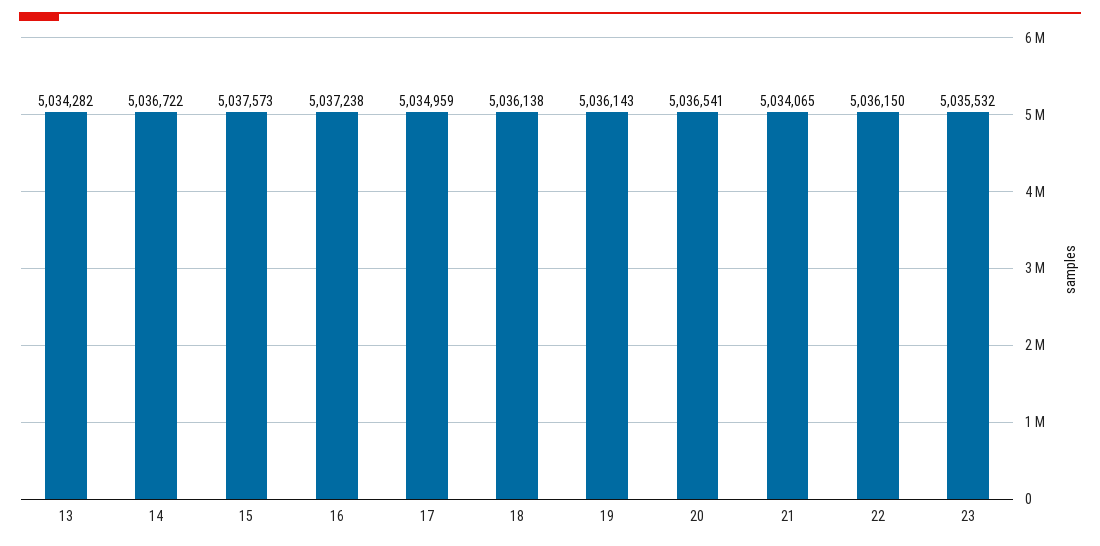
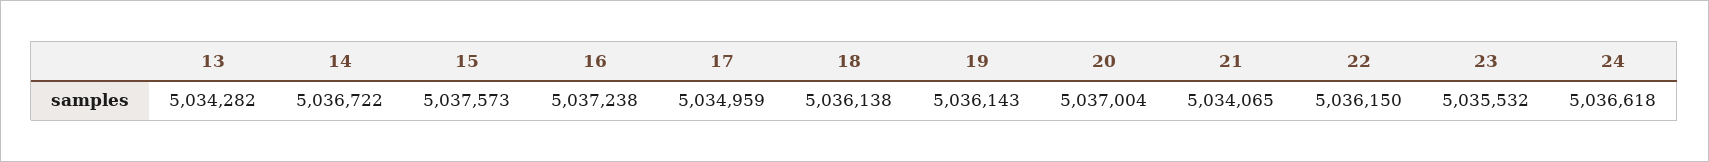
  {
    "13": 5034282,
    "14": 5036722,
    "15": 5037573,
    "16": 5037238,
    "17": 5034959,
    "18": 5036138,
    "19": 5036143,
-   "20": 5036541,
+   "20": 5037004,
    "21": 5034065,
    "22": 5036150,
-   "23": 5035532
+   "23": 5035532,
+   "24": 5036618
  }

